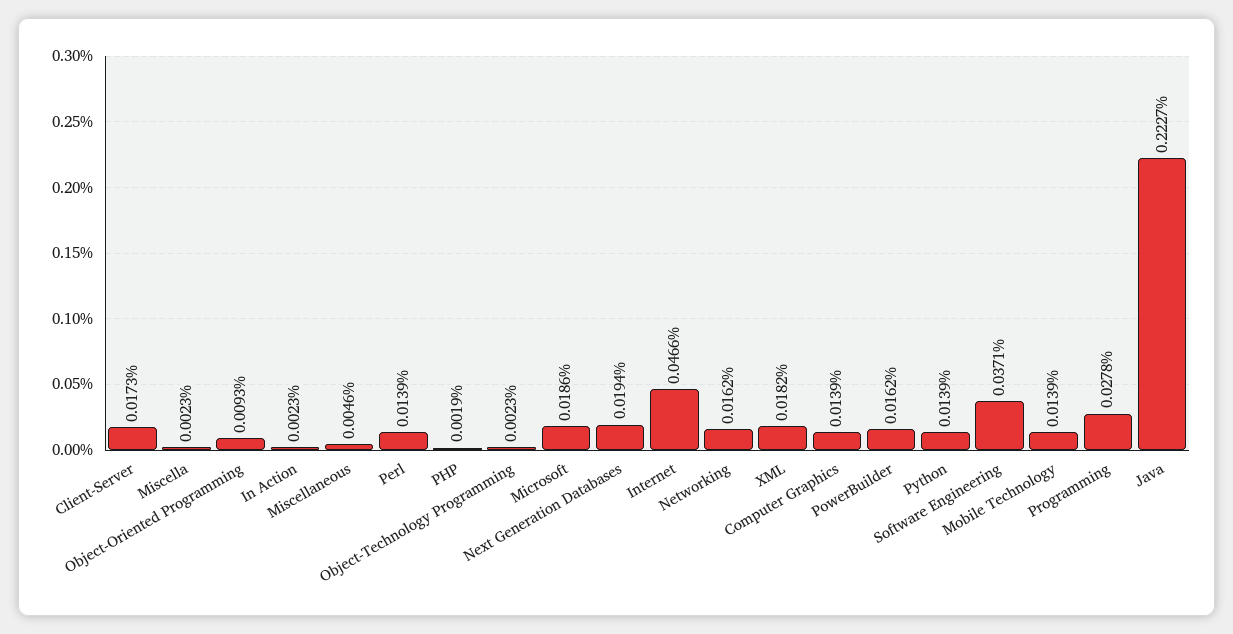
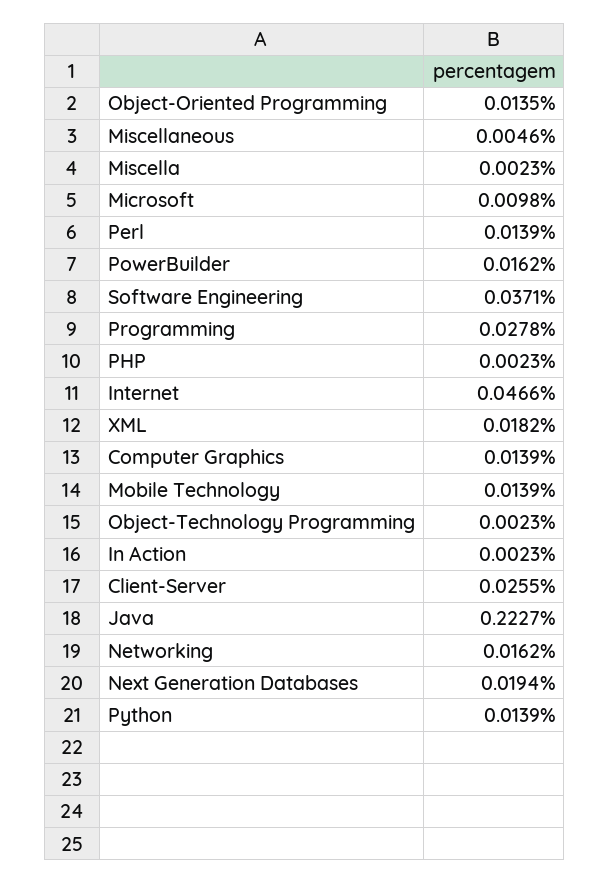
  {
-   "Client-Server": 0.0173,
+   "Client-Server": 0.0255,
    "Miscella": 0.0023,
-   "Object-Oriented Programming": 0.0093,
+   "Object-Oriented Programming": 0.0135,
    "In Action": 0.0023,
    "Miscellaneous": 0.0046,
    "Perl": 0.0139,
-   "PHP": 0.0019,
+   "PHP": 0.0023,
    "Object-Technology Programming": 0.0023,
-   "Microsoft": 0.0186,
+   "Microsoft": 0.0098,
    "Next Generation Databases": 0.0194,
    "Internet": 0.0466,
    "Networking": 0.0162,
    "XML": 0.0182,
    "Computer Graphics": 0.0139,
    "PowerBuilder": 0.0162,
    "Python": 0.0139,
    "Software Engineering": 0.0371,
    "Mobile Technology": 0.0139,
    "Programming": 0.0278,
    "Java": 0.2227
  }

